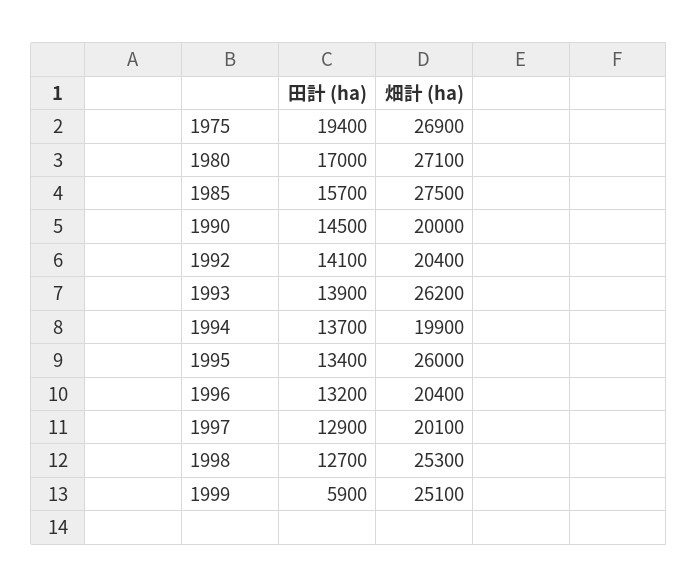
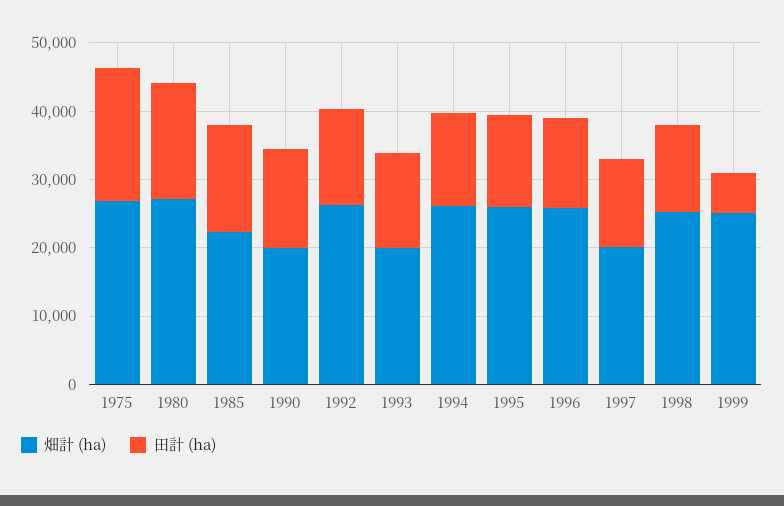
  {
    "田計 (ha)": {
      "1975": 19400,
      "1980": 17000,
      "1985": 15700,
      "1990": 14500,
      "1992": 14100,
      "1993": 13900,
      "1994": 13700,
      "1995": 13400,
      "1996": 13200,
      "1997": 12900,
      "1998": 12700,
      "1999": 5900
    },
    "畑計 (ha)": {
      "1975": 26900,
      "1980": 27100,
-     "1985": 27500,
+     "1985": 22000,
      "1990": 20000,
-     "1992": 20400,
+     "1992": 26000,
-     "1993": 26200,
+     "1993": 20000,
-     "1994": 19900,
+     "1994": 26000,
      "1995": 26000,
-     "1996": 20400,
+     "1996": 26000,
      "1997": 20100,
      "1998": 25300,
      "1999": 25100
    }
  }

